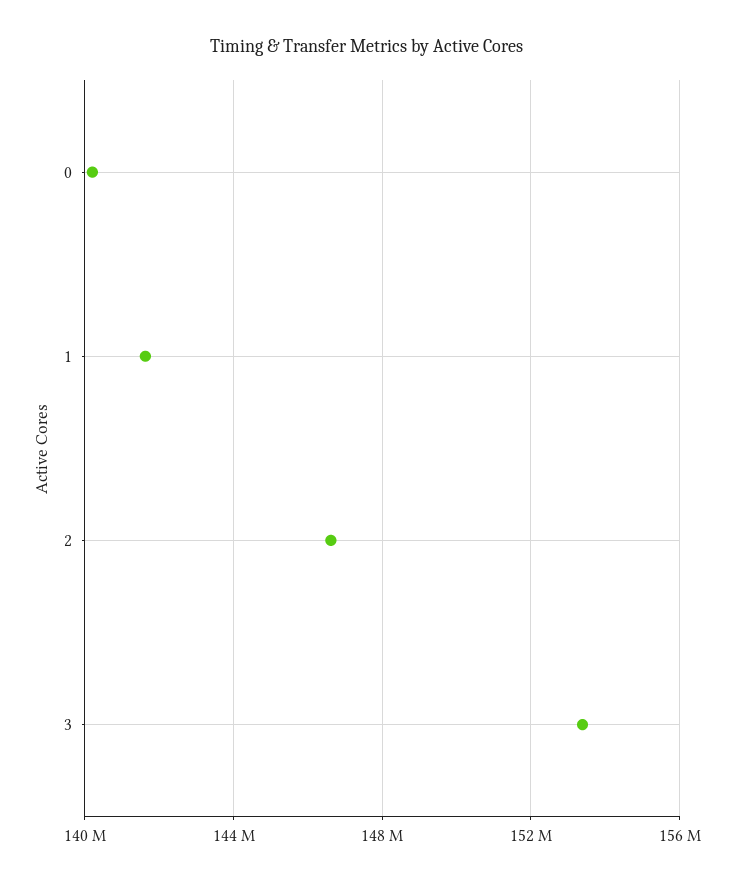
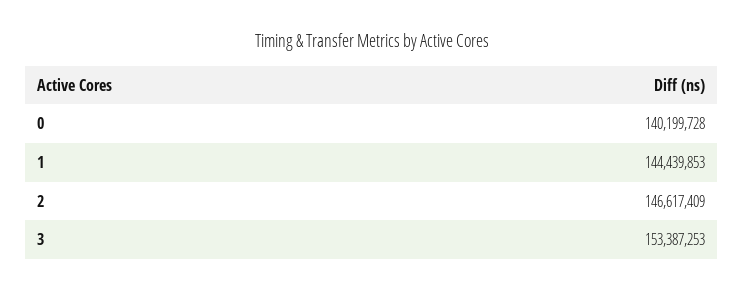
  {
    "0": 140199728,
-   "1": 141500000,
+   "1": 144439853,
    "2": 146617409,
    "3": 153387253
  }

